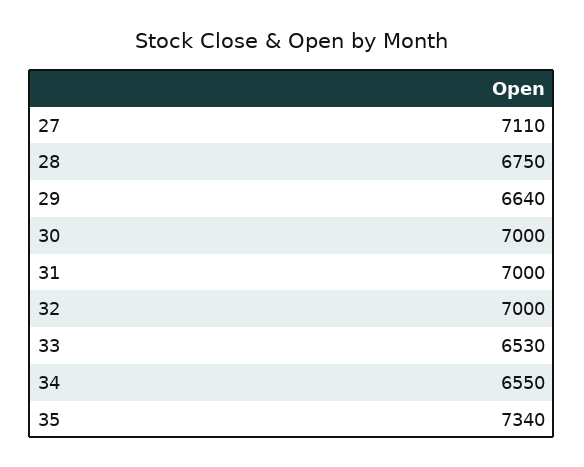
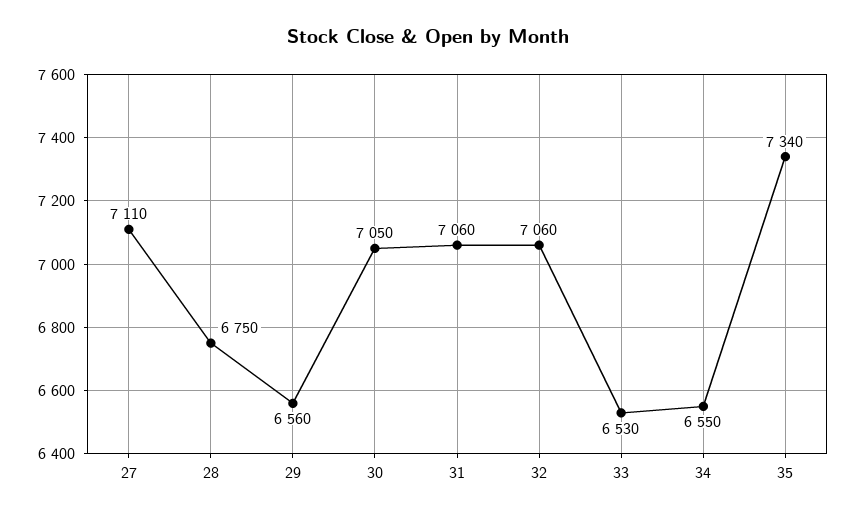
  {
    "27": 7110,
    "28": 6750,
-   "29": 6640,
+   "29": 6560,
-   "30": 7000,
+   "30": 7050,
-   "31": 7000,
+   "31": 7060,
-   "32": 7000,
+   "32": 7060,
    "33": 6530,
    "34": 6550,
    "35": 7340
  }

